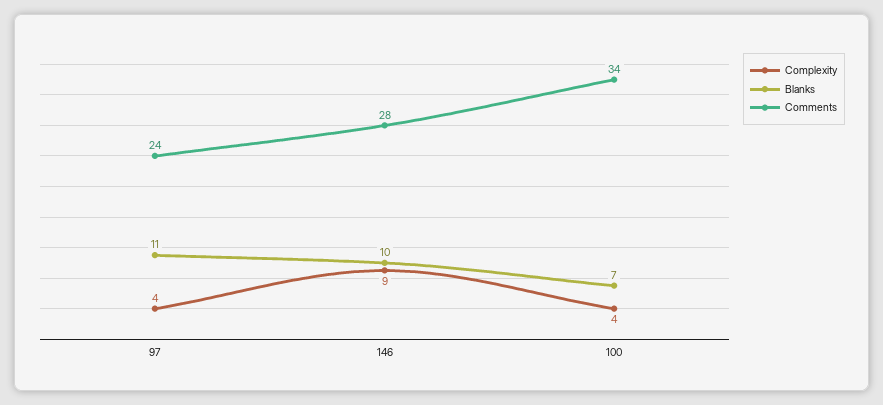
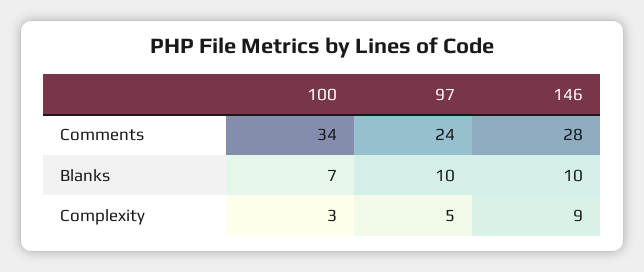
  {
    "Complexity": {
-     "97": 4,
+     "97": 5,
      "146": 9,
-     "100": 4
+     "100": 3
    },
    "Blanks": {
-     "97": 11,
+     "97": 10,
      "146": 10,
      "100": 7
    },
    "Comments": {
      "97": 24,
      "146": 28,
      "100": 34
    }
  }

